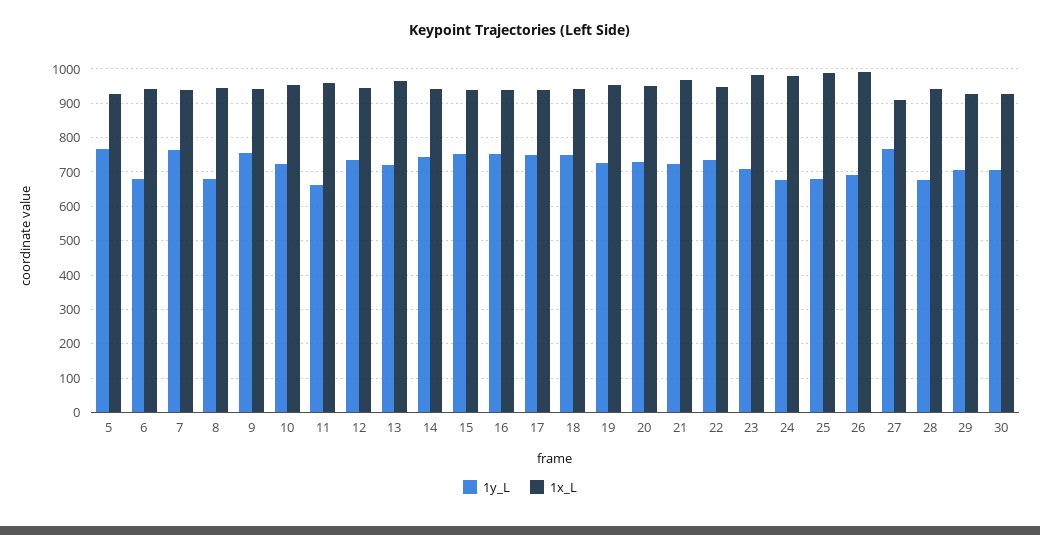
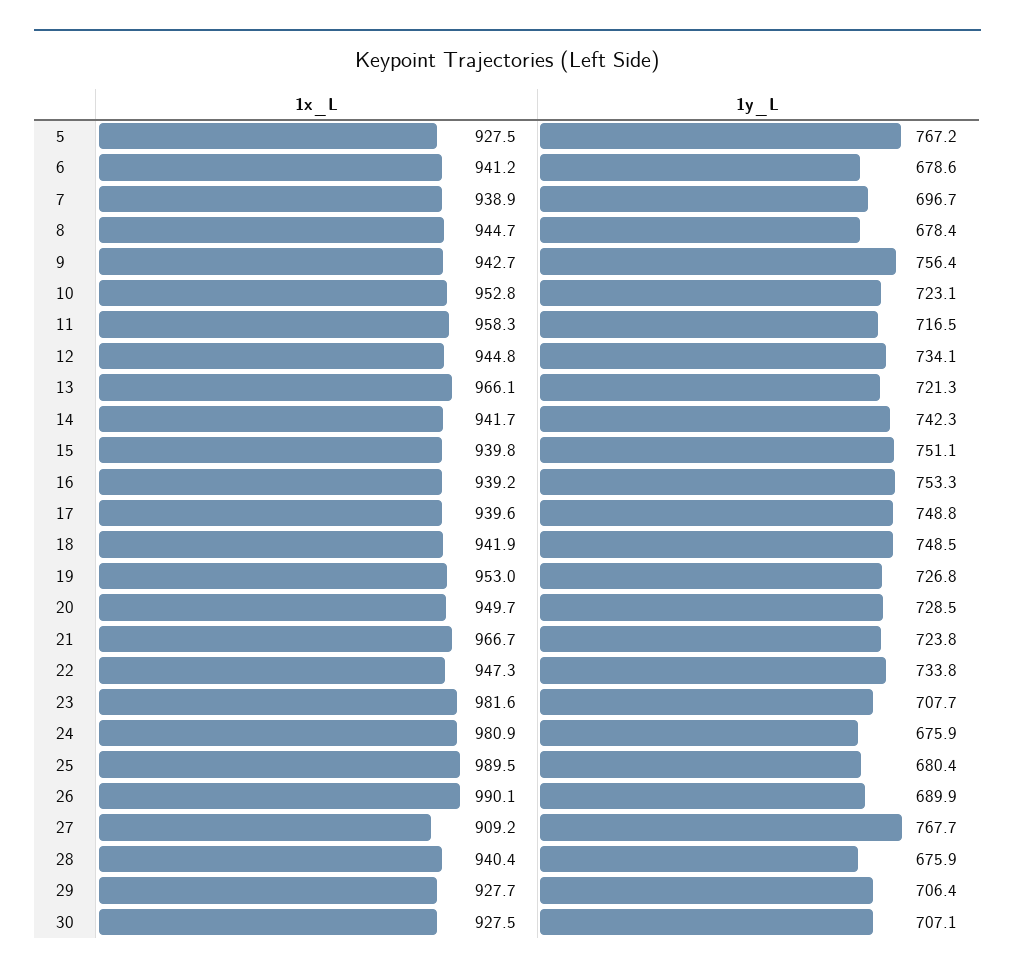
  {
    "1y_L": {
      "5": 767.2,
      "6": 678.6,
-     "7": 760,
+     "7": 696.7,
      "8": 678.4,
      "9": 756.4,
      "10": 723.1,
-     "11": 660,
+     "11": 716.5,
      "12": 734.1,
      "13": 721.3,
      "14": 742.3,
      "15": 751.1,
      "16": 753.3,
      "17": 748.8,
      "18": 748.5,
      "19": 726.8,
      "20": 728.5,
      "21": 723.8,
      "22": 733.8,
      "23": 707.7,
      "24": 675.9,
      "25": 680.4,
      "26": 689.9,
      "27": 767.7,
      "28": 675.9,
      "29": 706.4,
      "30": 707.1
    },
    "1x_L": {
      "5": 927.5,
      "6": 941.2,
      "7": 938.9,
      "8": 944.7,
      "9": 942.7,
      "10": 952.8,
      "11": 958.3,
      "12": 944.8,
      "13": 966.1,
      "14": 941.7,
      "15": 939.8,
      "16": 939.2,
      "17": 939.6,
      "18": 941.9,
      "19": 953,
      "20": 949.7,
      "21": 966.7,
      "22": 947.3,
      "23": 981.6,
      "24": 980.9,
      "25": 989.5,
      "26": 990.1,
      "27": 909.2,
      "28": 940.4,
      "29": 927.7,
      "30": 927.5
    }
  }

